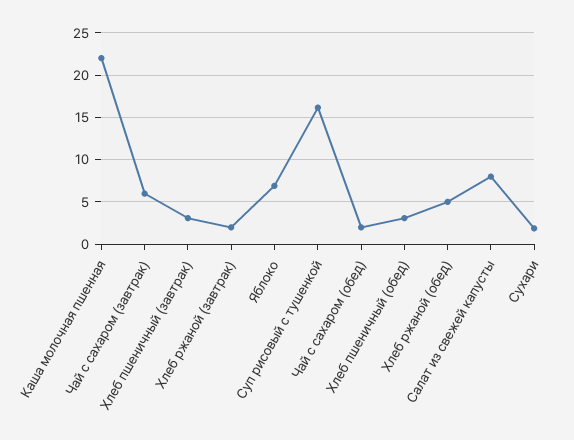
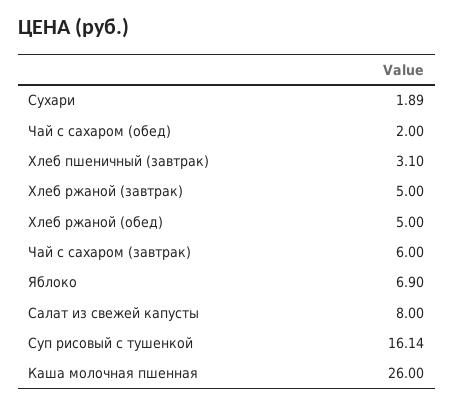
  {
-   "Каша молочная пшенная": 22,
+   "Каша молочная пшенная": 26,
    "Чай с сахаром (завтрак)": 6,
    "Хлеб пшеничный (завтрак)": 3.1,
-   "Хлеб ржаной (завтрак)": 2,
+   "Хлеб ржаной (завтрак)": 5,
    "Яблоко": 6.9,
    "Суп рисовый с тушенкой": 16.14,
    "Чай с сахаром (обед)": 2,
-   "Хлеб пшеничный (обед)": 3,
    "Хлеб ржаной (обед)": 5,
    "Салат из свежей капусты": 8,
    "Сухари": 1.89
  }

